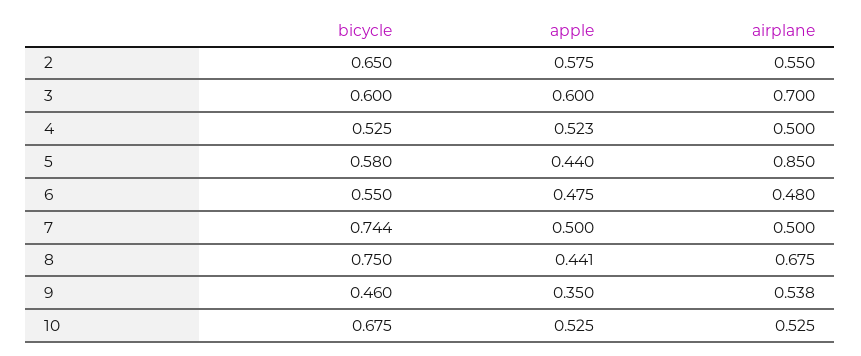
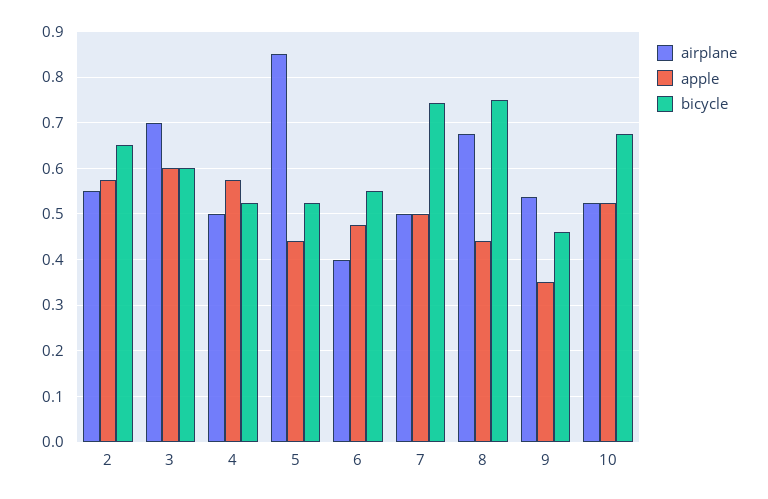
  {
    "bicycle": {
      "2": 0.65,
      "3": 0.6,
      "4": 0.525,
-     "5": 0.58,
+     "5": 0.52,
      "6": 0.55,
      "7": 0.744,
      "8": 0.75,
      "9": 0.46,
      "10": 0.675
    },
    "apple": {
      "2": 0.575,
      "3": 0.6,
-     "4": 0.523,
+     "4": 0.58,
      "5": 0.44,
      "6": 0.475,
      "7": 0.5,
      "8": 0.441,
      "9": 0.35,
      "10": 0.525
    },
    "airplane": {
      "2": 0.55,
      "3": 0.7,
      "4": 0.5,
      "5": 0.85,
-     "6": 0.48,
+     "6": 0.4,
      "7": 0.5,
      "8": 0.675,
      "9": 0.538,
      "10": 0.525
    }
  }

